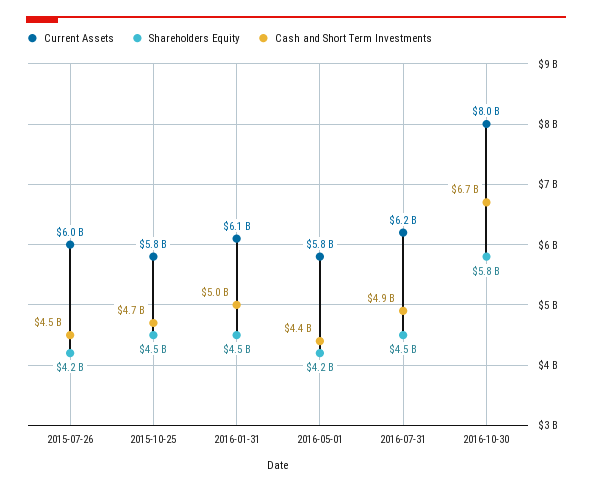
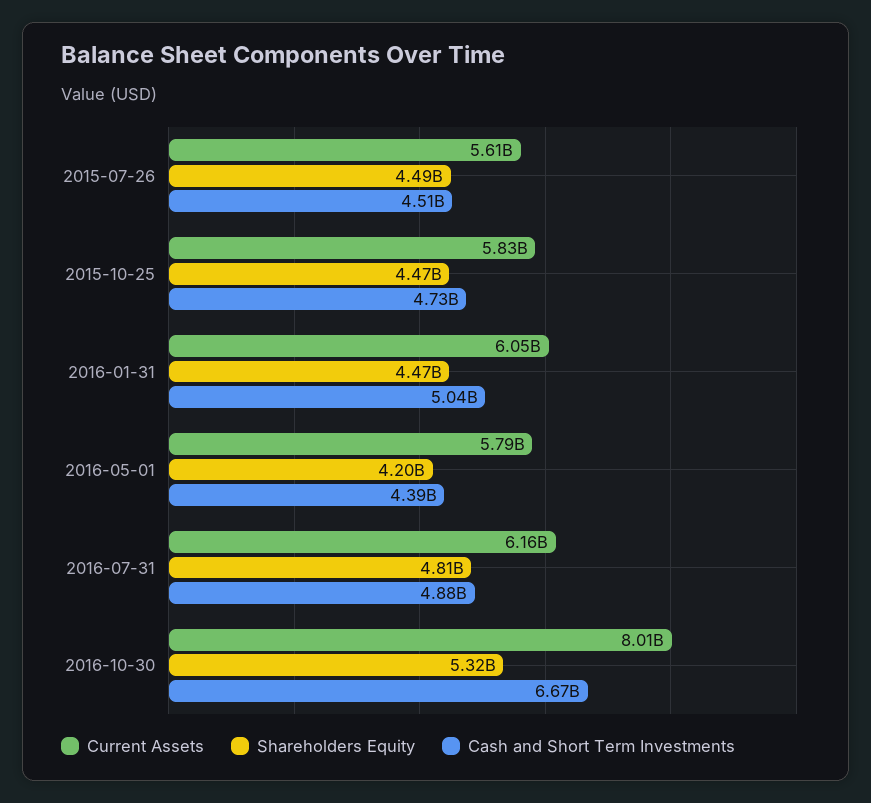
  {
    "Current Assets": {
-     "2015-07-26": 6000000000,
+     "2015-07-26": 5610000000,
      "2015-10-25": 5830000000,
      "2016-01-31": 6050000000,
      "2016-05-01": 5790000000,
      "2016-07-31": 6160000000,
      "2016-10-30": 8010000000
    },
    "Shareholders Equity": {
-     "2015-07-26": 4200000000,
+     "2015-07-26": 4490000000,
      "2015-10-25": 4470000000,
      "2016-01-31": 4470000000,
      "2016-05-01": 4200000000,
-     "2016-07-31": 4500000000,
+     "2016-07-31": 4810000000,
-     "2016-10-30": 5800000000
+     "2016-10-30": 5320000000
    },
    "Cash and Short Term Investments": {
      "2015-07-26": 4510000000,
      "2015-10-25": 4730000000,
      "2016-01-31": 5040000000,
      "2016-05-01": 4390000000,
      "2016-07-31": 4880000000,
      "2016-10-30": 6670000000
    }
  }

